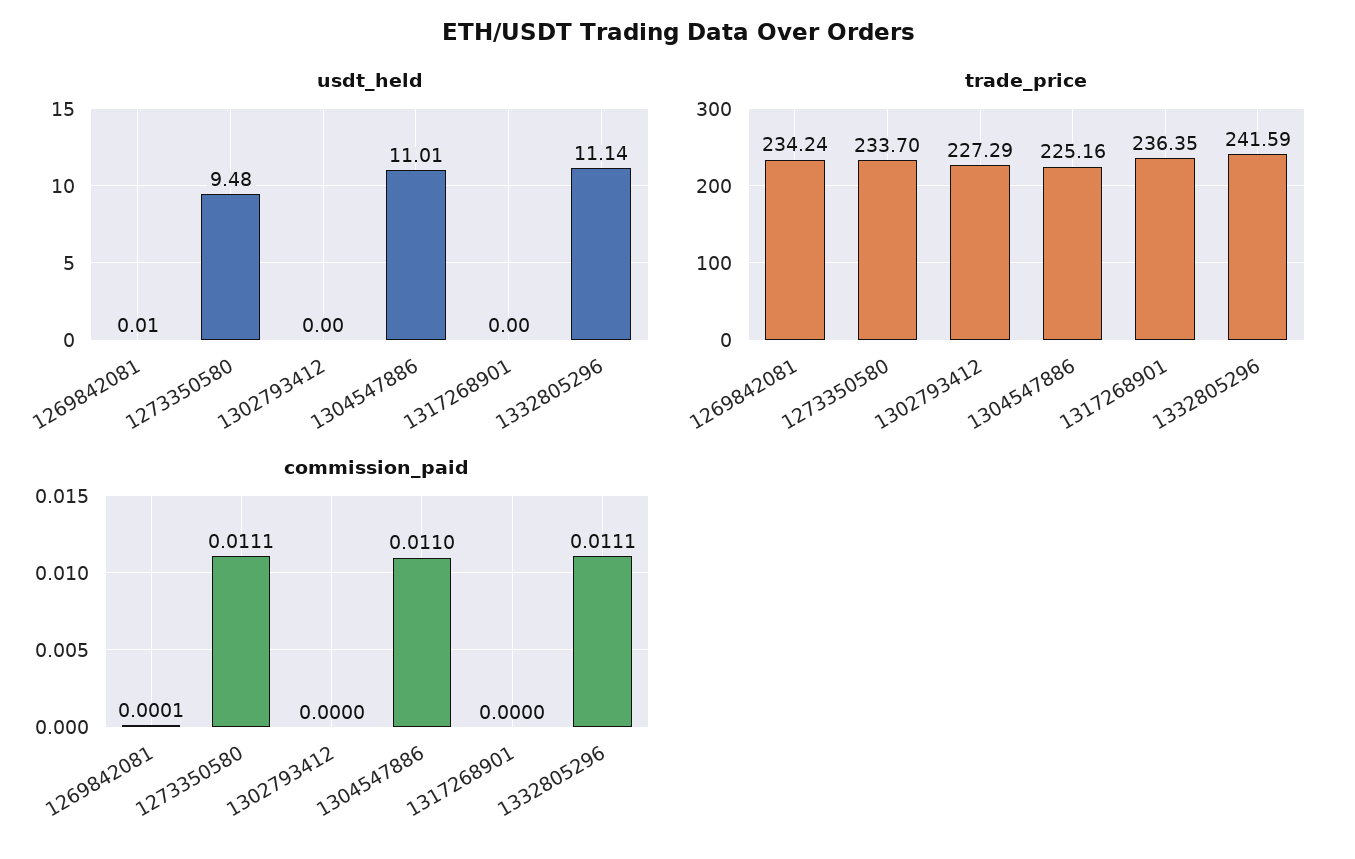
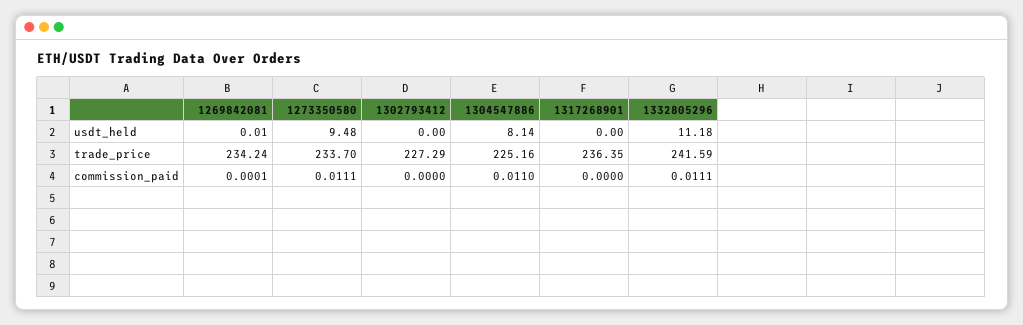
  {
    "usdt_held": {
      "1269842081": 0.01,
      "1273350580": 9.48,
      "1302793412": 0,
-     "1304547886": 11.01,
+     "1304547886": 8.14,
      "1317268901": 0,
-     "1332805296": 11.14
+     "1332805296": 11.18
    },
    "trade_price": {
      "1269842081": 234.24,
      "1273350580": 233.7,
      "1302793412": 227.29,
      "1304547886": 225.16,
      "1317268901": 236.35,
      "1332805296": 241.59
    },
    "commission_paid": {
      "1269842081": 0.0001,
      "1273350580": 0.0111,
      "1302793412": 0,
      "1304547886": 0.011,
      "1317268901": 0,
      "1332805296": 0.0111
    }
  }

